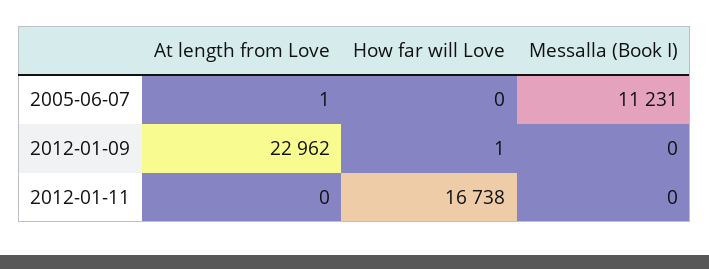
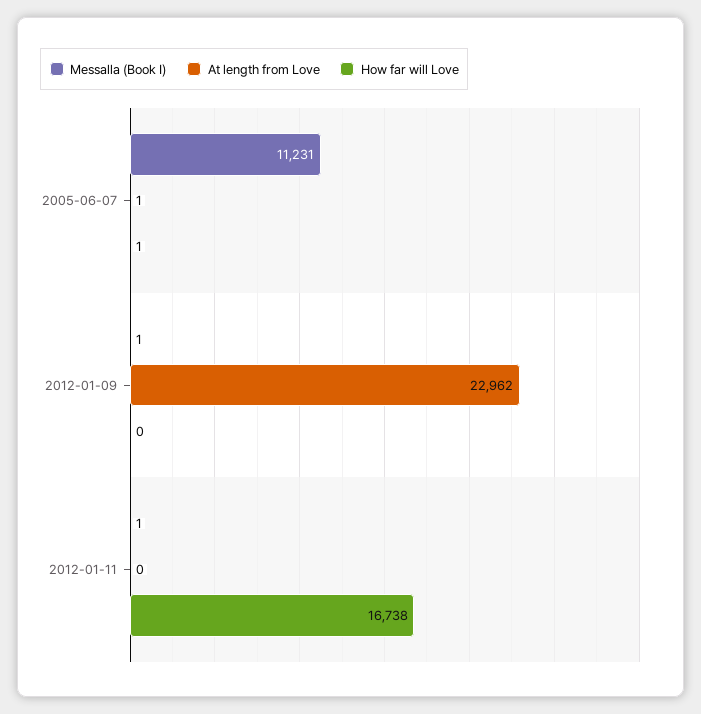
  {
    "At length from Love": {
      "2005-06-07": 1,
      "2012-01-09": 22962,
      "2012-01-11": 0
    },
    "How far will Love": {
-     "2005-06-07": 0,
+     "2005-06-07": 1,
-     "2012-01-09": 1,
+     "2012-01-09": 0,
      "2012-01-11": 16738
    },
    "Messalla (Book I)": {
      "2005-06-07": 11231,
-     "2012-01-09": 0,
+     "2012-01-09": 1,
-     "2012-01-11": 0
+     "2012-01-11": 1
    }
  }

